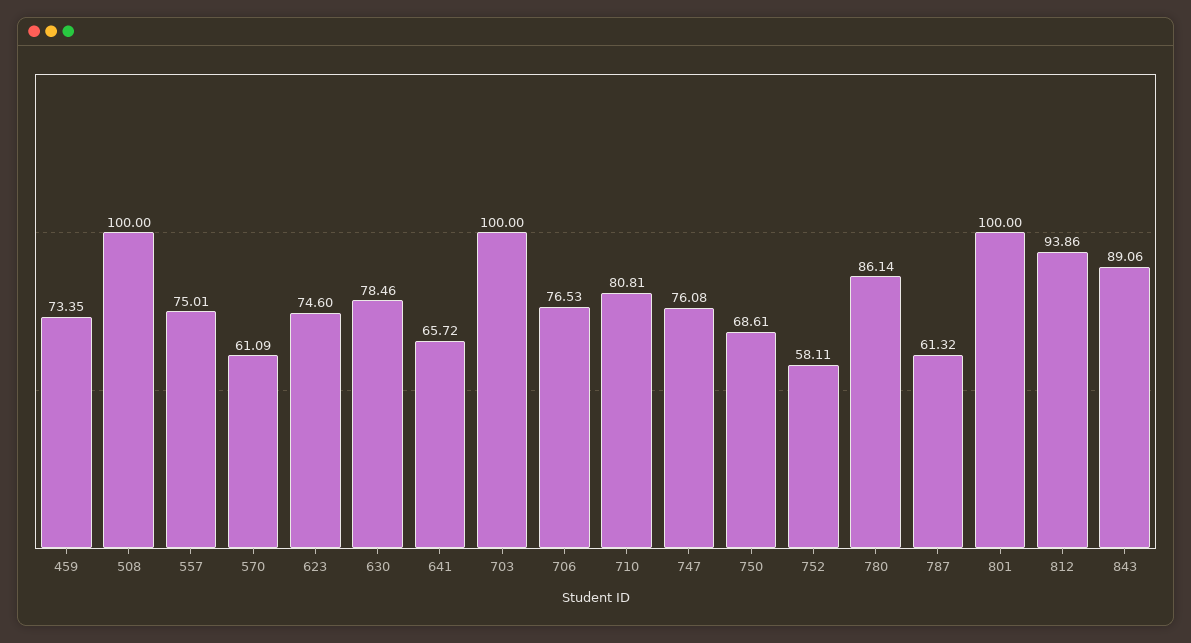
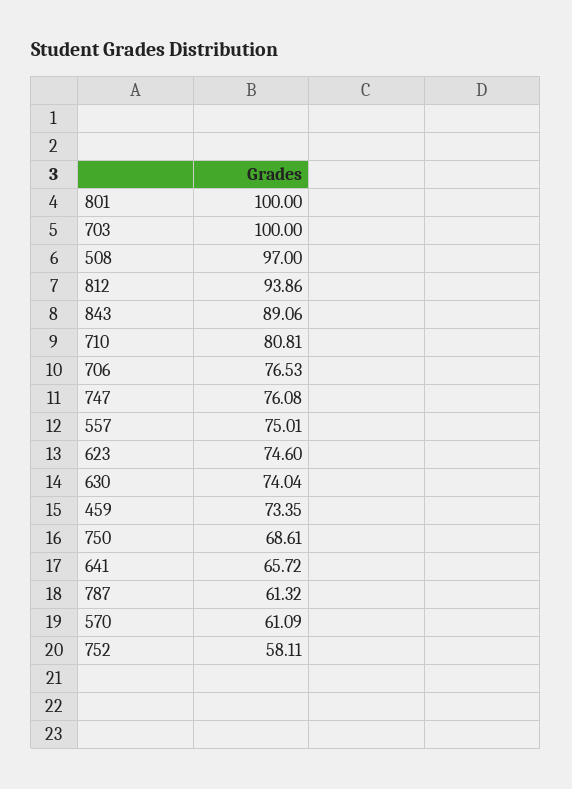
  {
    "459": 73.35,
-   "508": 100,
+   "508": 97,
    "557": 75.01,
    "570": 61.09,
    "623": 74.6,
-   "630": 78.46,
+   "630": 74.04,
    "641": 65.72,
    "703": 100,
    "706": 76.53,
    "710": 80.81,
    "747": 76.08,
    "750": 68.61,
    "752": 58.11,
-   "780": 86.14,
    "787": 61.32,
    "801": 100,
    "812": 93.86,
    "843": 89.06
  }

